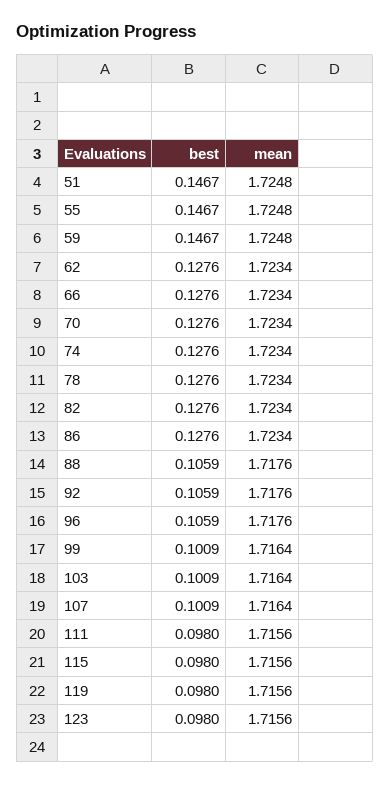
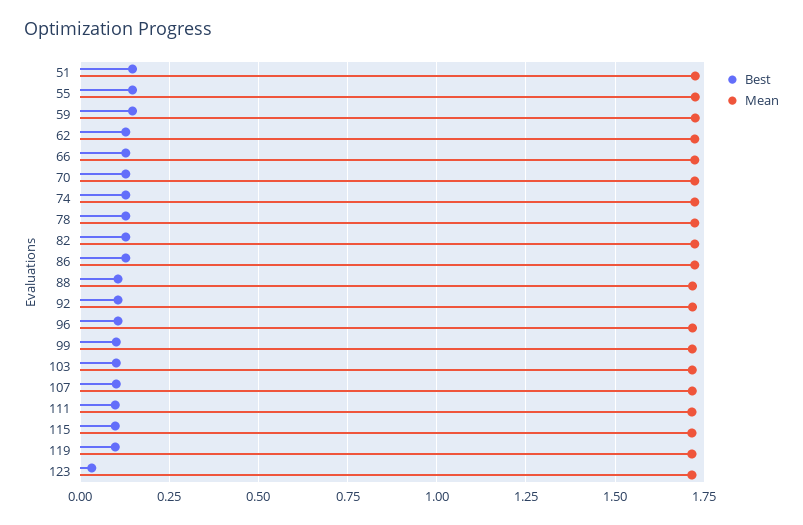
  {
    "best": {
      "51": 0.1467,
      "55": 0.1467,
      "59": 0.1467,
      "62": 0.1276,
      "66": 0.1276,
      "70": 0.1276,
      "74": 0.1276,
      "78": 0.1276,
      "82": 0.1276,
      "86": 0.1276,
      "88": 0.1059,
      "92": 0.1059,
      "96": 0.1059,
      "99": 0.1009,
      "103": 0.1009,
      "107": 0.1009,
      "111": 0.098,
      "115": 0.098,
      "119": 0.098,
-     "123": 0.098
+     "123": 0.025
    },
    "mean": {
      "51": 1.7248,
      "55": 1.7248,
      "59": 1.7248,
      "62": 1.7234,
      "66": 1.7234,
      "70": 1.7234,
      "74": 1.7234,
      "78": 1.7234,
      "82": 1.7234,
      "86": 1.7234,
      "88": 1.7176,
      "92": 1.7176,
      "96": 1.7176,
      "99": 1.7164,
      "103": 1.7164,
      "107": 1.7164,
      "111": 1.7156,
      "115": 1.7156,
      "119": 1.7156,
      "123": 1.7156
    }
  }

